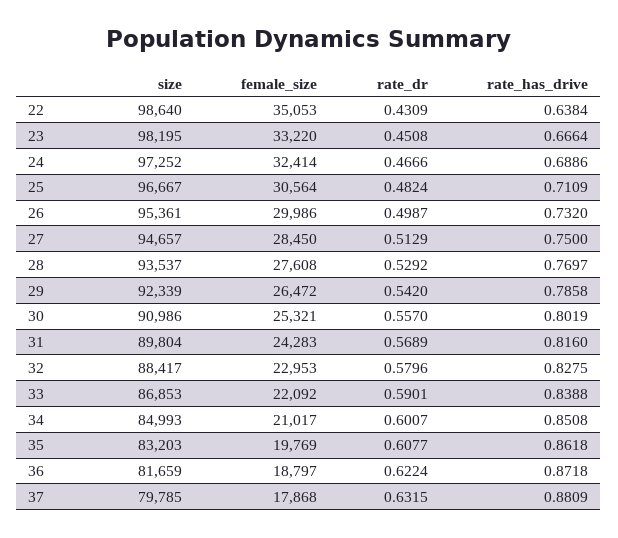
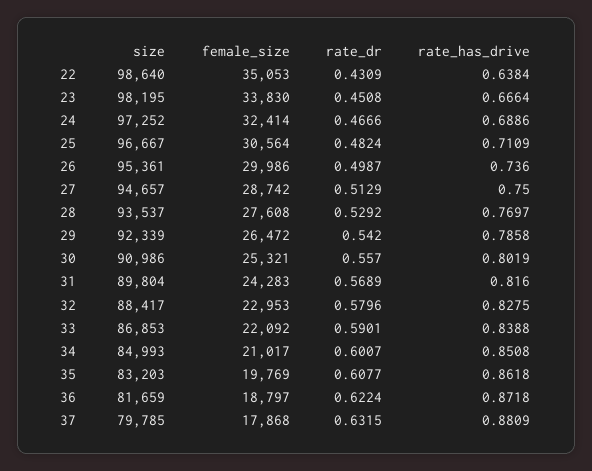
  {
    "size": {
      "22": 98640,
      "23": 98195,
      "24": 97252,
      "25": 96667,
      "26": 95361,
      "27": 94657,
      "28": 93537,
      "29": 92339,
      "30": 90986,
      "31": 89804,
      "32": 88417,
      "33": 86853,
      "34": 84993,
      "35": 83203,
      "36": 81659,
      "37": 79785
    },
    "female_size": {
      "22": 35053,
-     "23": 33220,
+     "23": 33830,
      "24": 32414,
      "25": 30564,
      "26": 29986,
-     "27": 28450,
+     "27": 28742,
      "28": 27608,
      "29": 26472,
      "30": 25321,
      "31": 24283,
      "32": 22953,
      "33": 22092,
      "34": 21017,
      "35": 19769,
      "36": 18797,
      "37": 17868
    },
    "rate_dr": {
      "22": 0.4309,
      "23": 0.4508,
      "24": 0.4666,
      "25": 0.4824,
      "26": 0.4987,
      "27": 0.5129,
      "28": 0.5292,
      "29": 0.542,
      "30": 0.557,
      "31": 0.5689,
      "32": 0.5796,
      "33": 0.5901,
      "34": 0.6007,
      "35": 0.6077,
      "36": 0.6224,
      "37": 0.6315
    },
    "rate_has_drive": {
      "22": 0.6384,
      "23": 0.6664,
      "24": 0.6886,
      "25": 0.7109,
-     "26": 0.732,
+     "26": 0.736,
      "27": 0.75,
      "28": 0.7697,
      "29": 0.7858,
      "30": 0.8019,
      "31": 0.816,
      "32": 0.8275,
      "33": 0.8388,
      "34": 0.8508,
      "35": 0.8618,
      "36": 0.8718,
      "37": 0.8809
    }
  }

